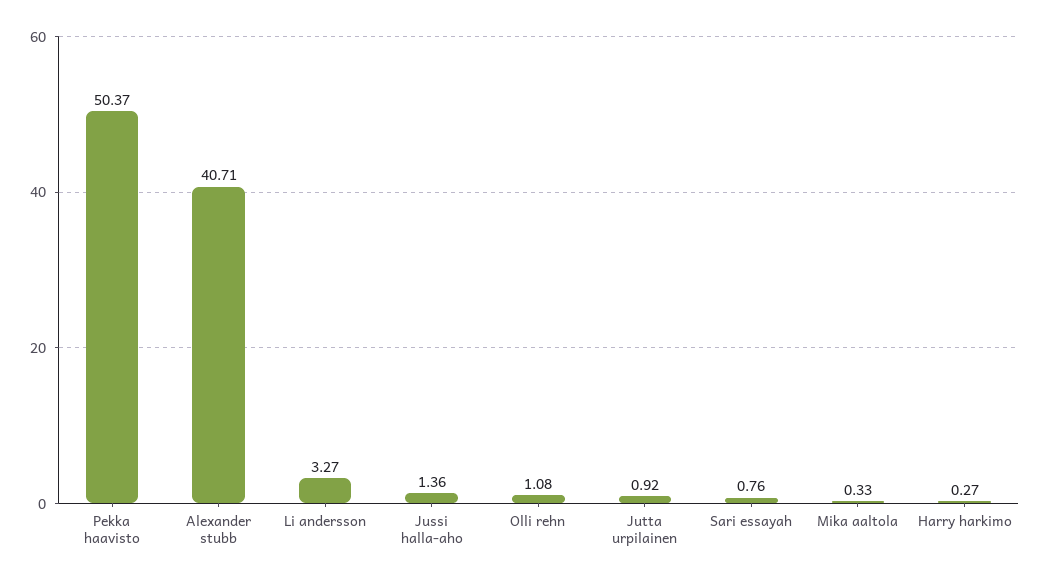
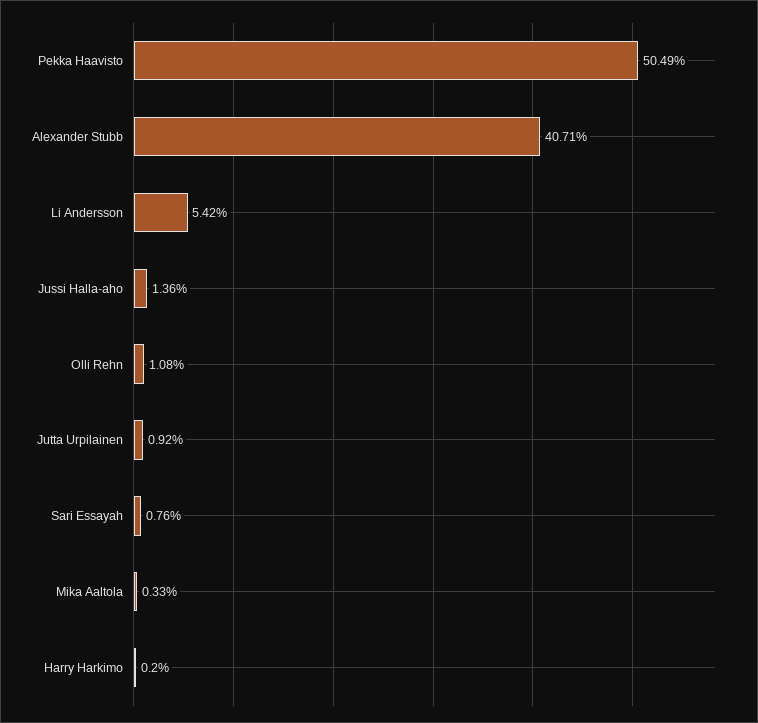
  {
-   "Pekka haavisto": 50.37,
+   "Pekka haavisto": 50.49,
    "Alexander stubb": 40.71,
-   "Li andersson": 3.27,
+   "Li andersson": 5.42,
    "Jussi halla-aho": 1.36,
    "Olli rehn": 1.08,
    "Jutta urpilainen": 0.92,
    "Sari essayah": 0.76,
    "Mika aaltola": 0.33,
-   "Harry harkimo": 0.27
+   "Harry harkimo": 0.2
  }

